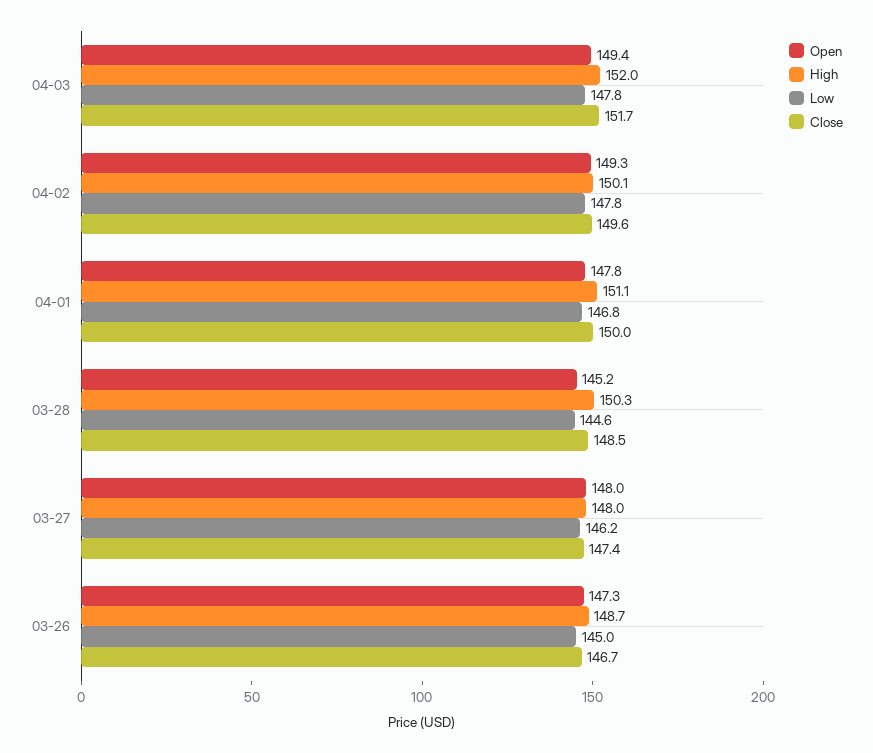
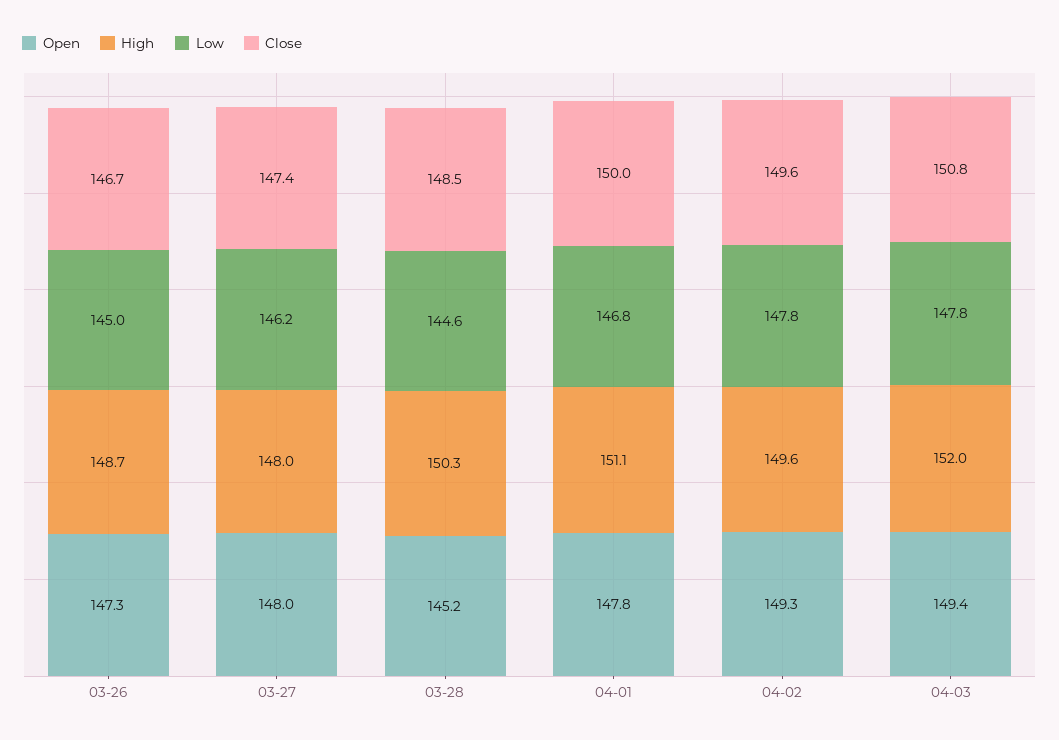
  {
    "Open": {
      "04-03": 149.4,
      "04-02": 149.3,
      "04-01": 147.8,
      "03-28": 145.2,
      "03-27": 148,
      "03-26": 147.3
    },
    "High": {
      "04-03": 152,
-     "04-02": 150.1,
+     "04-02": 149.6,
      "04-01": 151.1,
      "03-28": 150.3,
      "03-27": 148,
      "03-26": 148.7
    },
    "Low": {
      "04-03": 147.8,
      "04-02": 147.8,
      "04-01": 146.8,
      "03-28": 144.6,
      "03-27": 146.2,
      "03-26": 145
    },
    "Close": {
-     "04-03": 151.7,
+     "04-03": 150.8,
      "04-02": 149.6,
      "04-01": 150,
      "03-28": 148.5,
      "03-27": 147.4,
      "03-26": 146.7
    }
  }

